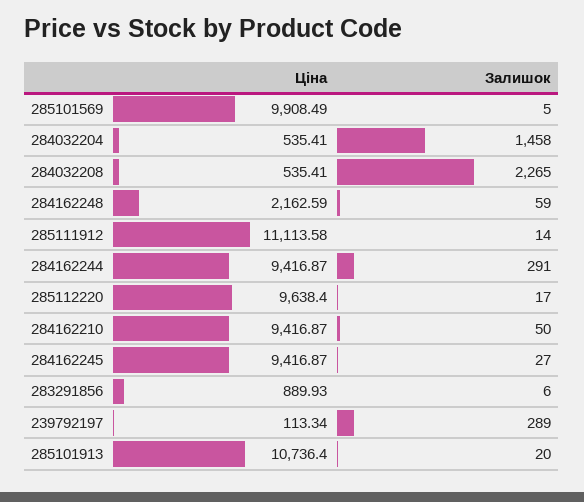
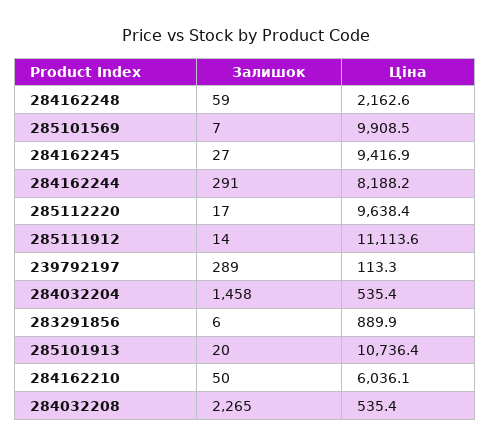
  {
    "Ціна": {
      "285101569": 9908.49,
      "284032204": 535.41,
      "284032208": 535.41,
      "284162248": 2162.59,
      "285111912": 11113.58,
-     "284162244": 9416.87,
+     "284162244": 8188.2,
      "285112220": 9638.4,
-     "284162210": 9416.87,
+     "284162210": 6036.1,
      "284162245": 9416.87,
      "283291856": 889.93,
      "239792197": 113.34,
      "285101913": 10736.4
    },
    "Залишок": {
-     "285101569": 5,
+     "285101569": 7,
      "284032204": 1458,
      "284032208": 2265,
      "284162248": 59,
      "285111912": 14,
      "284162244": 291,
      "285112220": 17,
      "284162210": 50,
      "284162245": 27,
      "283291856": 6,
      "239792197": 289,
      "285101913": 20
    }
  }

